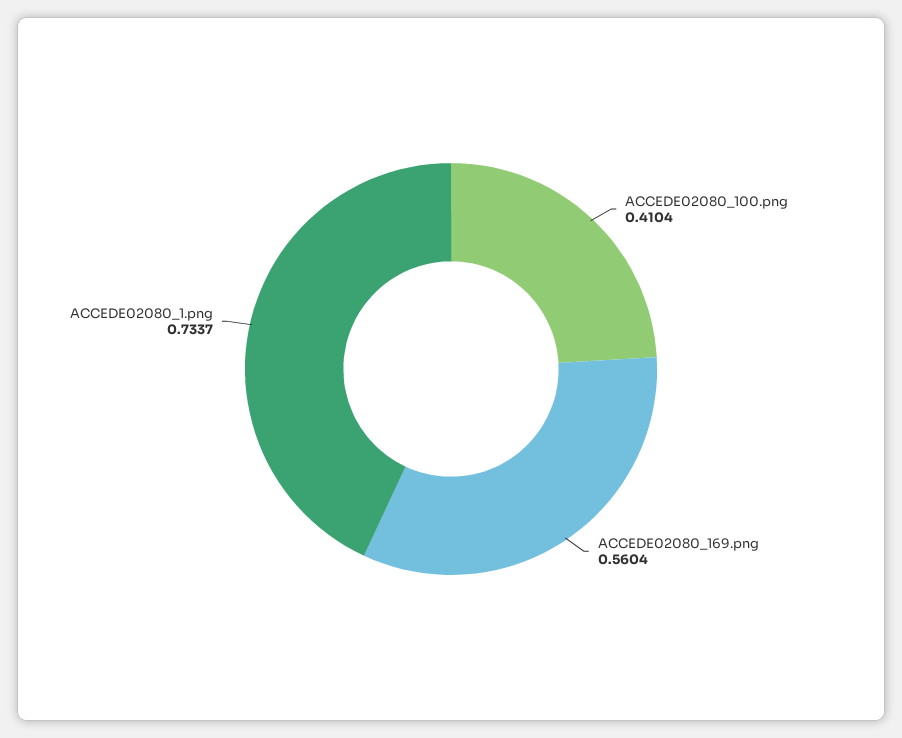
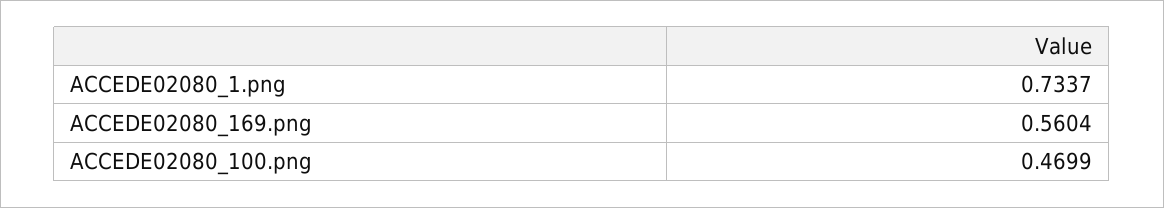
  {
-   "ACCEDE02080_100.png": 0.4104,
+   "ACCEDE02080_100.png": 0.4699,
    "ACCEDE02080_169.png": 0.5604,
    "ACCEDE02080_1.png": 0.7337
  }

